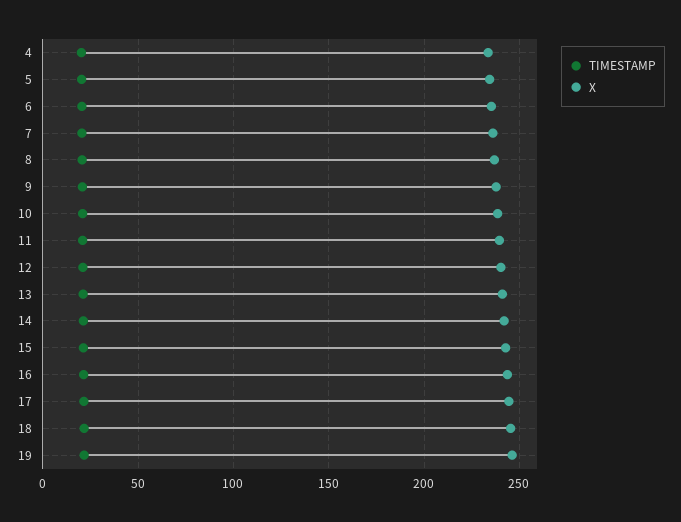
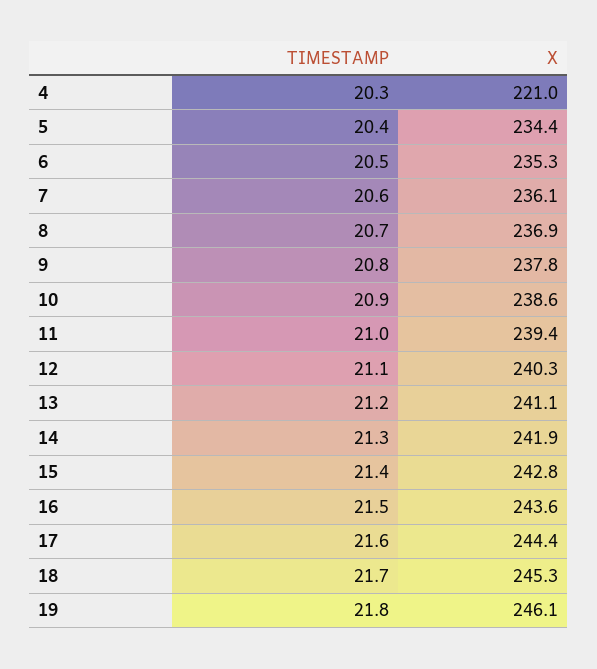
  {
    "TIMESTAMP": {
      "4": 20.3,
      "5": 20.4,
      "6": 20.5,
      "7": 20.6,
      "8": 20.7,
      "9": 20.8,
      "10": 20.9,
      "11": 21,
      "12": 21.1,
      "13": 21.2,
      "14": 21.3,
      "15": 21.4,
      "16": 21.5,
      "17": 21.6,
      "18": 21.7,
      "19": 21.8
    },
    "X": {
-     "4": 235,
+     "4": 221,
      "5": 234.4,
      "6": 235.3,
      "7": 236.1,
      "8": 236.9,
      "9": 237.8,
      "10": 238.6,
      "11": 239.4,
      "12": 240.3,
      "13": 241.1,
      "14": 241.9,
      "15": 242.8,
      "16": 243.6,
      "17": 244.4,
      "18": 245.3,
      "19": 246.1
    }
  }

